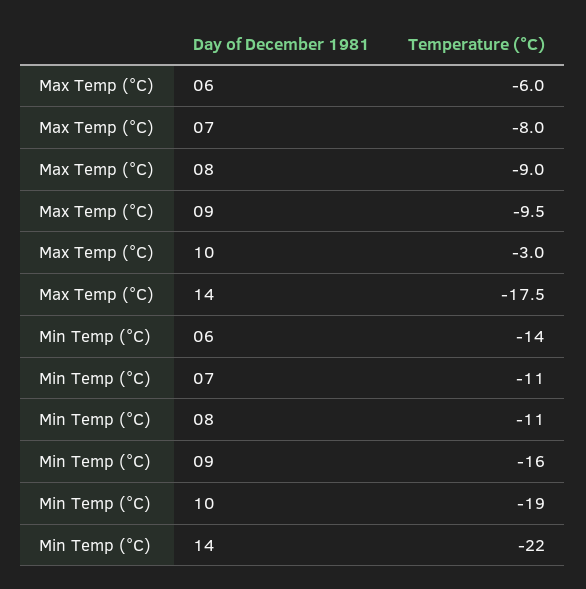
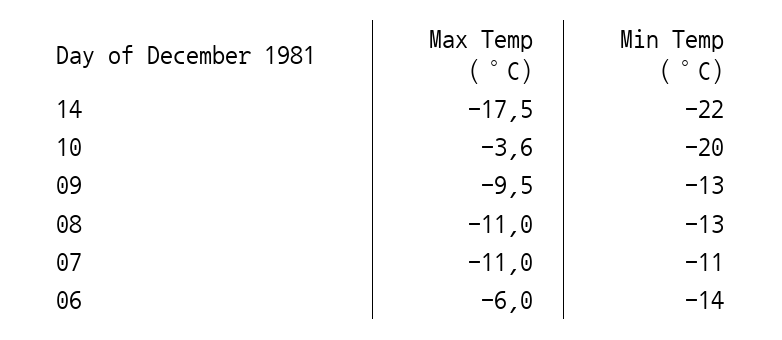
  {
    "Max Temp (°C)": {
      "06": -6,
-     "07": -8,
+     "07": -11,
-     "08": -9,
+     "08": -11,
      "09": -9.5,
-     "10": -3,
+     "10": -3.6,
      "14": -17.5
    },
    "Min Temp (°C)": {
      "06": -14,
      "07": -11,
-     "08": -11,
+     "08": -13,
-     "09": -16,
+     "09": -13,
-     "10": -19,
+     "10": -20,
      "14": -22
    }
  }

